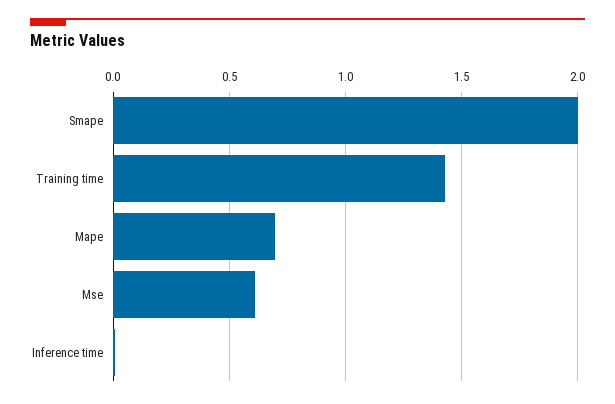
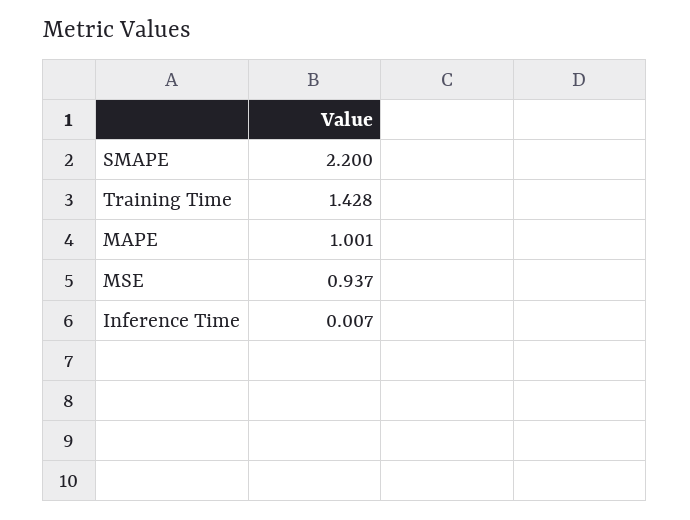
  {
-   "Smape": 2,
+   "Smape": 2.2,
    "Training time": 1.428,
-   "Mape": 0.7,
+   "Mape": 1.001,
-   "Mse": 0.6,
+   "Mse": 0.937,
    "Inference time": 0.007
  }

